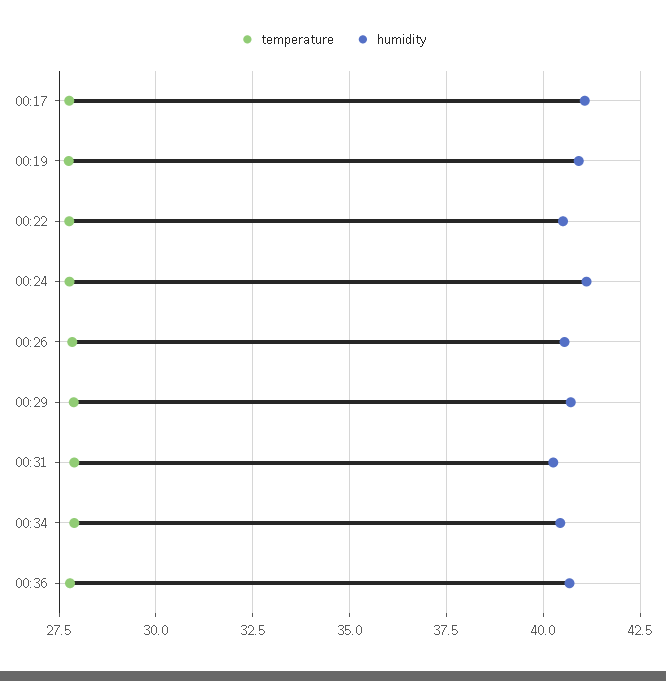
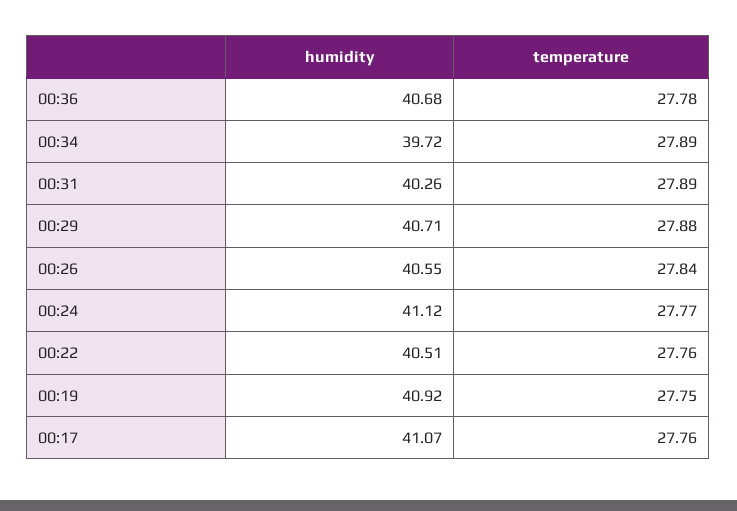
  {
    "temperature": {
      "00:17": 27.76,
      "00:19": 27.75,
      "00:22": 27.76,
      "00:24": 27.77,
      "00:26": 27.84,
      "00:29": 27.88,
      "00:31": 27.89,
      "00:34": 27.89,
      "00:36": 27.78
    },
    "humidity": {
      "00:17": 41.07,
      "00:19": 40.92,
      "00:22": 40.51,
      "00:24": 41.12,
      "00:26": 40.55,
      "00:29": 40.71,
      "00:31": 40.26,
-     "00:34": 40.5,
+     "00:34": 39.72,
      "00:36": 40.68
    }
  }

